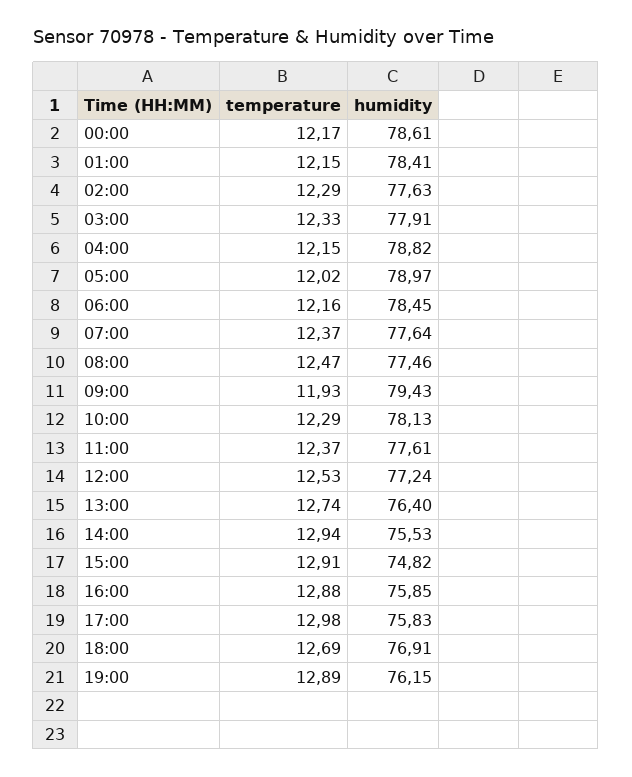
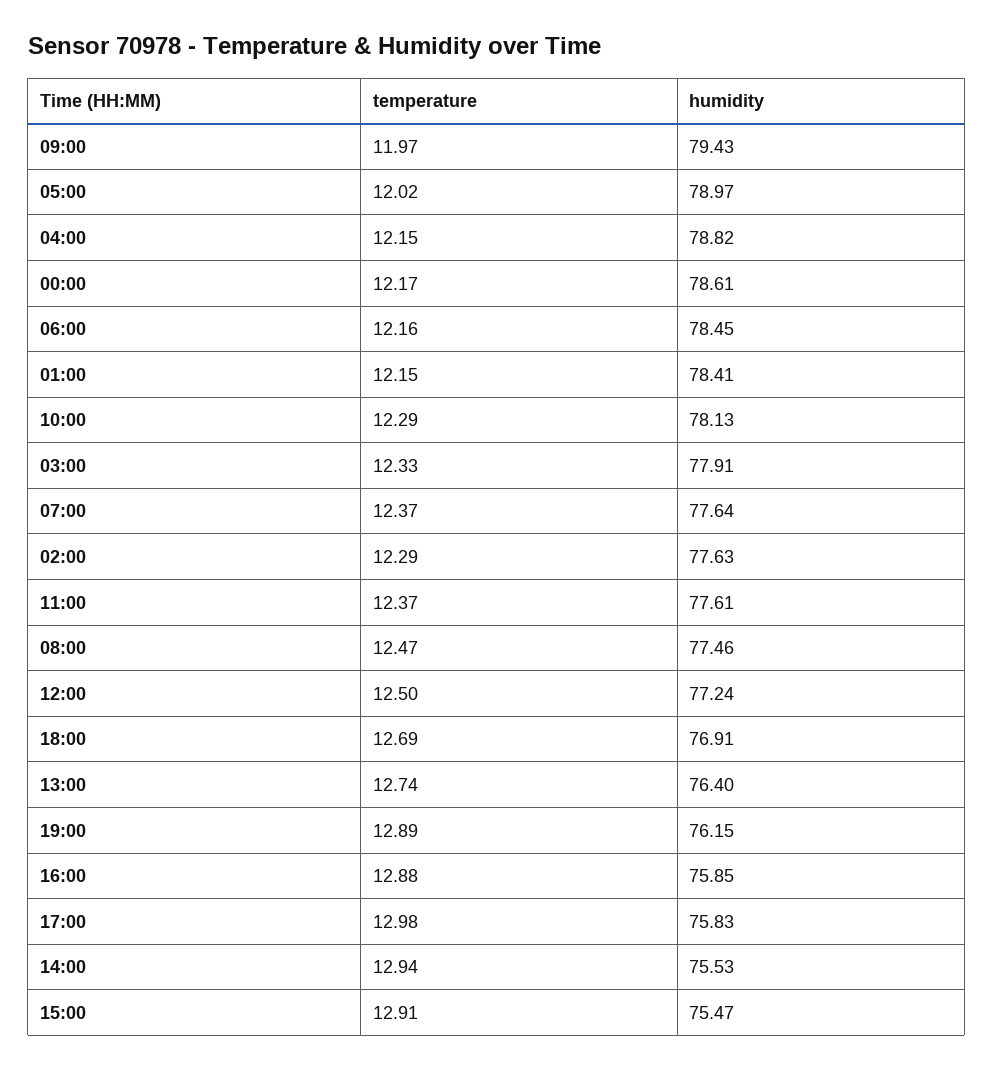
  {
    "temperature": {
      "00:00": 12.17,
      "01:00": 12.15,
      "02:00": 12.29,
      "03:00": 12.33,
      "04:00": 12.15,
      "05:00": 12.02,
      "06:00": 12.16,
      "07:00": 12.37,
      "08:00": 12.47,
-     "09:00": 11.93,
+     "09:00": 11.97,
      "10:00": 12.29,
      "11:00": 12.37,
-     "12:00": 12.53,
+     "12:00": 12.5,
      "13:00": 12.74,
      "14:00": 12.94,
      "15:00": 12.91,
      "16:00": 12.88,
      "17:00": 12.98,
      "18:00": 12.69,
      "19:00": 12.89
    },
    "humidity": {
      "00:00": 78.61,
      "01:00": 78.41,
      "02:00": 77.63,
      "03:00": 77.91,
      "04:00": 78.82,
      "05:00": 78.97,
      "06:00": 78.45,
      "07:00": 77.64,
      "08:00": 77.46,
      "09:00": 79.43,
      "10:00": 78.13,
      "11:00": 77.61,
      "12:00": 77.24,
      "13:00": 76.4,
      "14:00": 75.53,
-     "15:00": 74.82,
+     "15:00": 75.47,
      "16:00": 75.85,
      "17:00": 75.83,
      "18:00": 76.91,
      "19:00": 76.15
    }
  }

